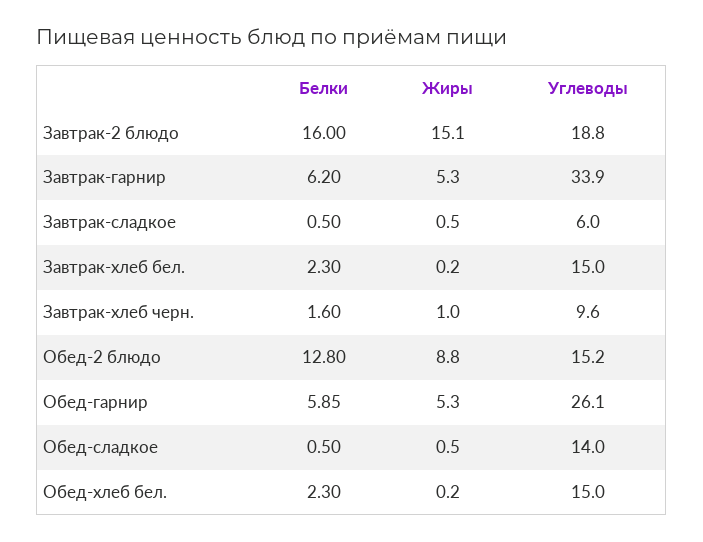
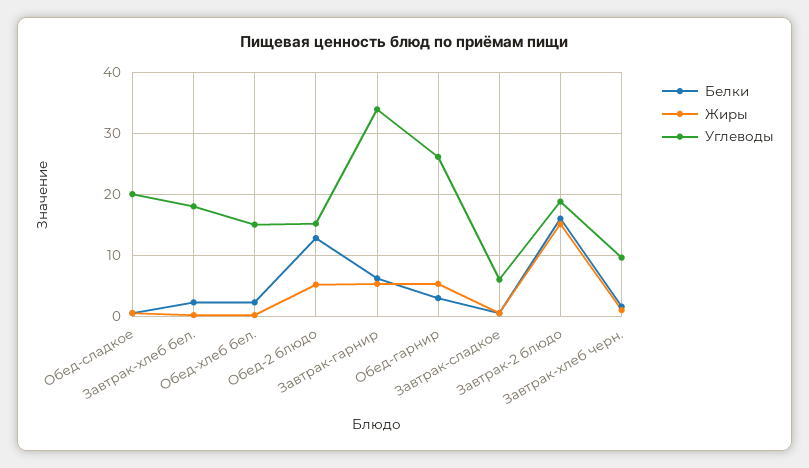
  {
    "Белки": {
      "Завтрак-2 блюдо": 16,
      "Завтрак-гарнир": 6.2,
      "Завтрак-сладкое": 0.5,
      "Завтрак-хлеб бел.": 2.3,
      "Завтрак-хлеб черн.": 1.6,
      "Обед-2 блюдо": 12.8,
-     "Обед-гарнир": 5.85,
+     "Обед-гарнир": 3,
      "Обед-сладкое": 0.5,
      "Обед-хлеб бел.": 2.3
    },
    "Жиры": {
      "Завтрак-2 блюдо": 15.1,
      "Завтрак-гарнир": 5.3,
      "Завтрак-сладкое": 0.5,
      "Завтрак-хлеб бел.": 0.2,
      "Завтрак-хлеб черн.": 1,
-     "Обед-2 блюдо": 8.8,
+     "Обед-2 блюдо": 5,
      "Обед-гарнир": 5.3,
      "Обед-сладкое": 0.5,
      "Обед-хлеб бел.": 0.2
    },
    "Углеводы": {
      "Завтрак-2 блюдо": 18.8,
      "Завтрак-гарнир": 33.9,
      "Завтрак-сладкое": 6,
-     "Завтрак-хлеб бел.": 15,
+     "Завтрак-хлеб бел.": 18,
      "Завтрак-хлеб черн.": 9.6,
      "Обед-2 блюдо": 15.2,
      "Обед-гарнир": 26.1,
-     "Обед-сладкое": 14,
+     "Обед-сладкое": 20,
      "Обед-хлеб бел.": 15
    }
  }

